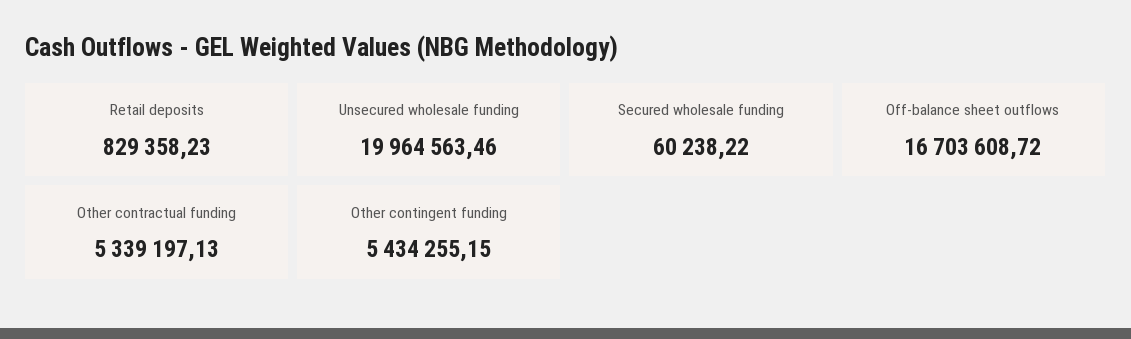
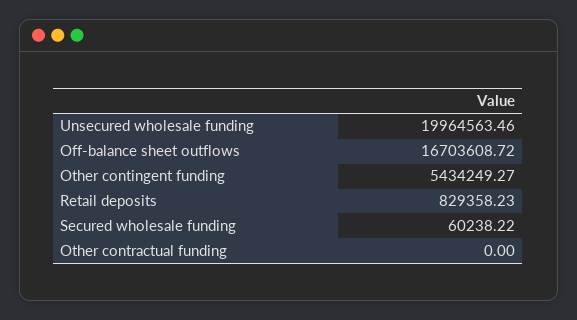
  {
    "Retail deposits": 829358.23,
    "Unsecured wholesale funding": 19964563.46,
    "Secured wholesale funding": 60238.22,
    "Off-balance sheet outflows": 16703608.72,
-   "Other contractual funding": 5339197.13,
+   "Other contractual funding": 0,
-   "Other contingent funding": 5434255.15
+   "Other contingent funding": 5434249.27
  }

